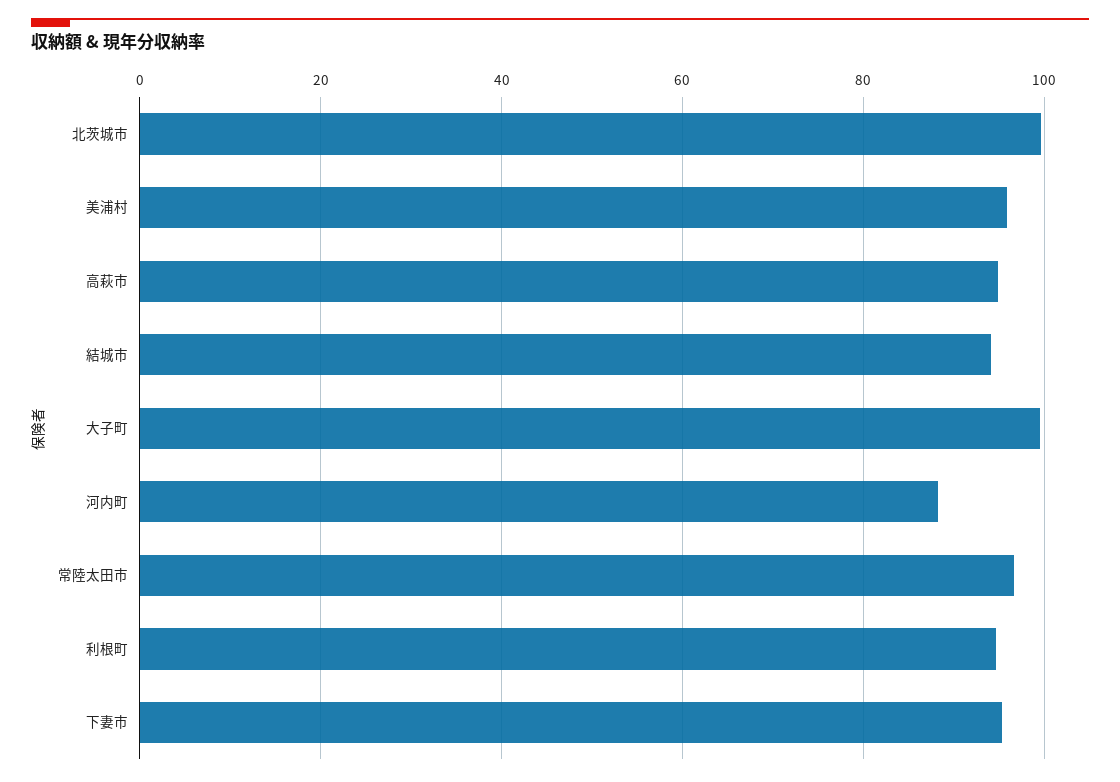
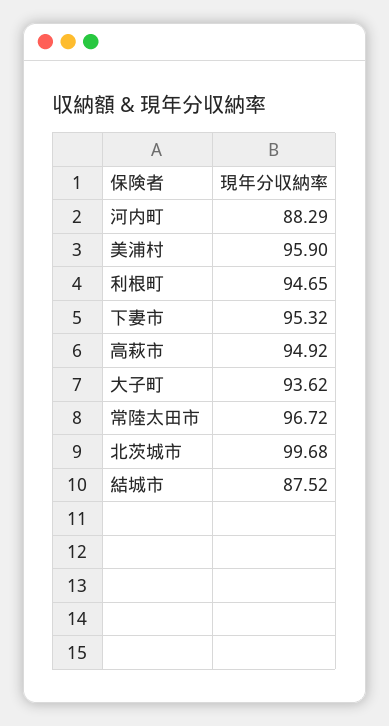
  {
    "北茨城市": 99.68,
    "美浦村": 95.9,
    "高萩市": 94.92,
-   "結城市": 94,
+   "結城市": 87.52,
-   "大子町": 100,
+   "大子町": 93.62,
    "河内町": 88.29,
    "常陸太田市": 96.72,
    "利根町": 94.65,
    "下妻市": 95.32
  }

